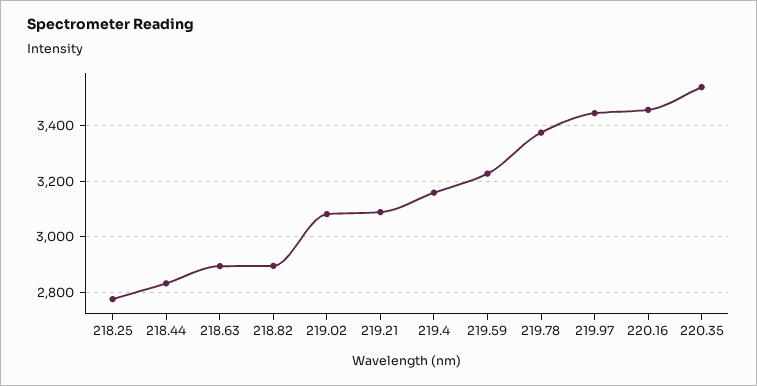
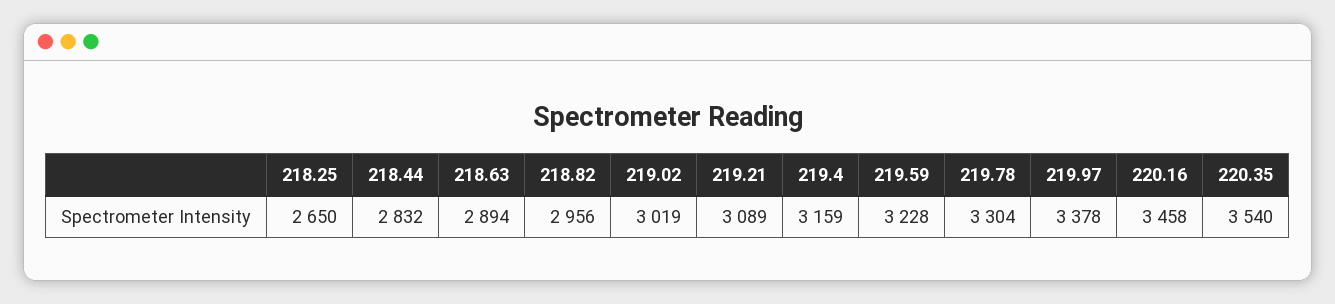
  {
-   "218.25": 2775,
+   "218.25": 2650,
    "218.44": 2832,
    "218.63": 2894,
-   "218.82": 2900,
+   "218.82": 2956,
-   "219.02": 3075,
+   "219.02": 3019,
    "219.21": 3089,
    "219.4": 3159,
    "219.59": 3228,
-   "219.78": 3375,
+   "219.78": 3304,
-   "219.97": 3450,
+   "219.97": 3378,
    "220.16": 3458,
    "220.35": 3540
  }

